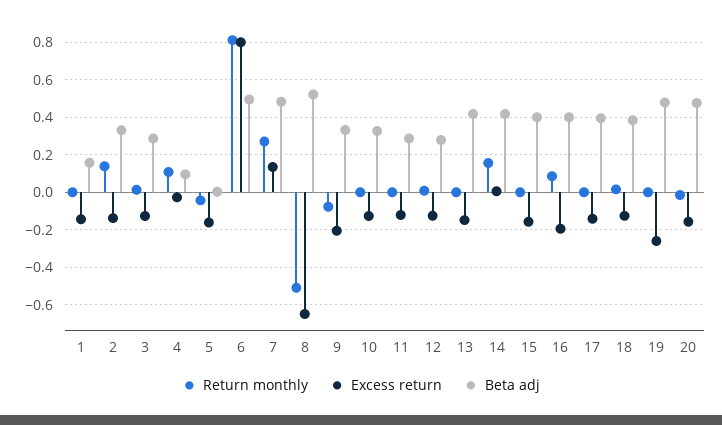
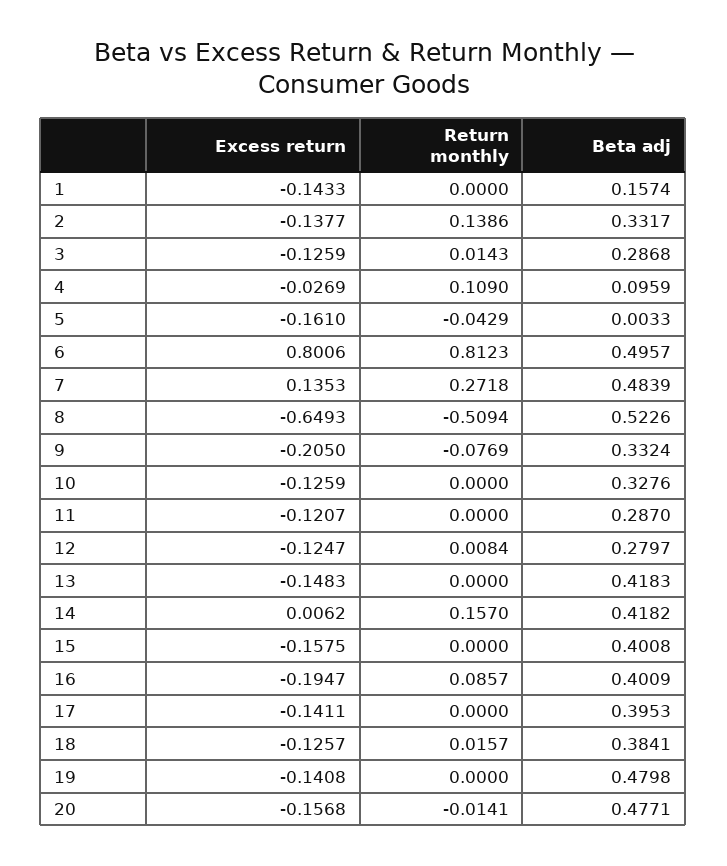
  {
    "Return monthly": {
      "1": 0,
      "2": 0.1386,
      "3": 0.0143,
      "4": 0.109,
      "5": -0.0429,
      "6": 0.8123,
      "7": 0.2718,
      "8": -0.5094,
      "9": -0.0769,
      "10": 0,
      "11": 0,
      "12": 0.0084,
      "13": 0,
      "14": 0.157,
      "15": 0,
      "16": 0.0857,
      "17": 0,
      "18": 0.0157,
      "19": 0,
      "20": -0.0141
    },
    "Excess return": {
      "1": -0.1433,
      "2": -0.1377,
      "3": -0.1259,
      "4": -0.0269,
      "5": -0.161,
      "6": 0.8006,
      "7": 0.1353,
      "8": -0.6493,
      "9": -0.205,
      "10": -0.1259,
      "11": -0.1207,
      "12": -0.1247,
      "13": -0.1483,
      "14": 0.0062,
      "15": -0.1575,
      "16": -0.1947,
      "17": -0.1411,
      "18": -0.1257,
-     "19": -0.25,
+     "19": -0.1408,
      "20": -0.1568
    },
    "Beta adj": {
      "1": 0.1574,
      "2": 0.3317,
      "3": 0.2868,
      "4": 0.0959,
      "5": 0.0033,
      "6": 0.4957,
      "7": 0.4839,
      "8": 0.5226,
      "9": 0.3324,
      "10": 0.3276,
      "11": 0.287,
      "12": 0.2797,
      "13": 0.4183,
      "14": 0.4182,
      "15": 0.4008,
      "16": 0.4009,
      "17": 0.3953,
      "18": 0.3841,
      "19": 0.4798,
      "20": 0.4771
    }
  }

